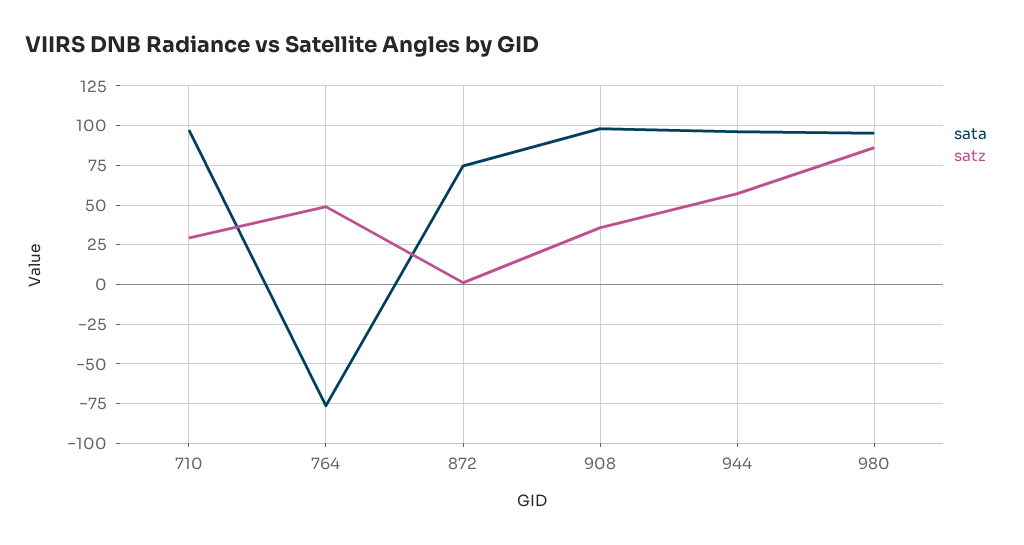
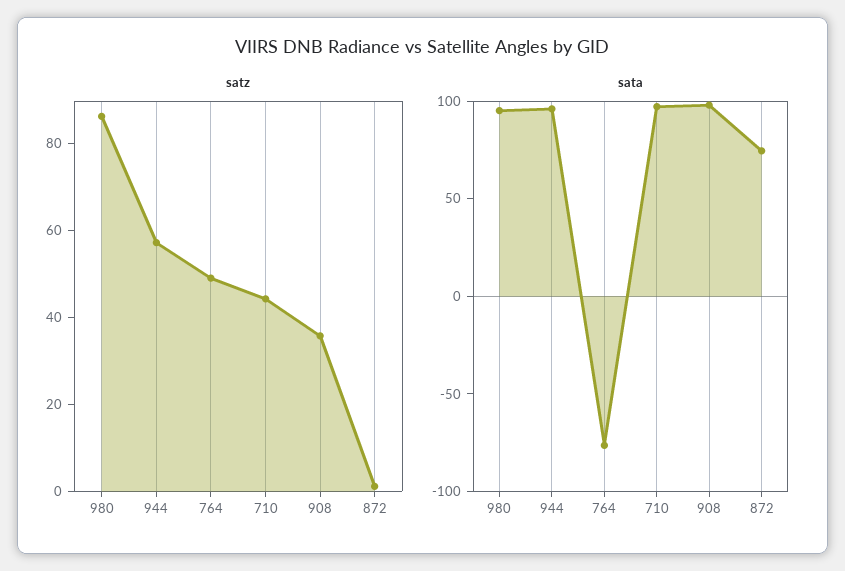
  {
    "sata": {
      "710": 95,
      "764": -75,
      "872": 75,
      "908": 100,
      "944": 95,
      "980": 95
    },
    "satz": {
-     "710": 30,
+     "710": 45,
      "764": 50,
      "872": 0,
      "908": 35,
      "944": 55,
      "980": 85
    }
  }

